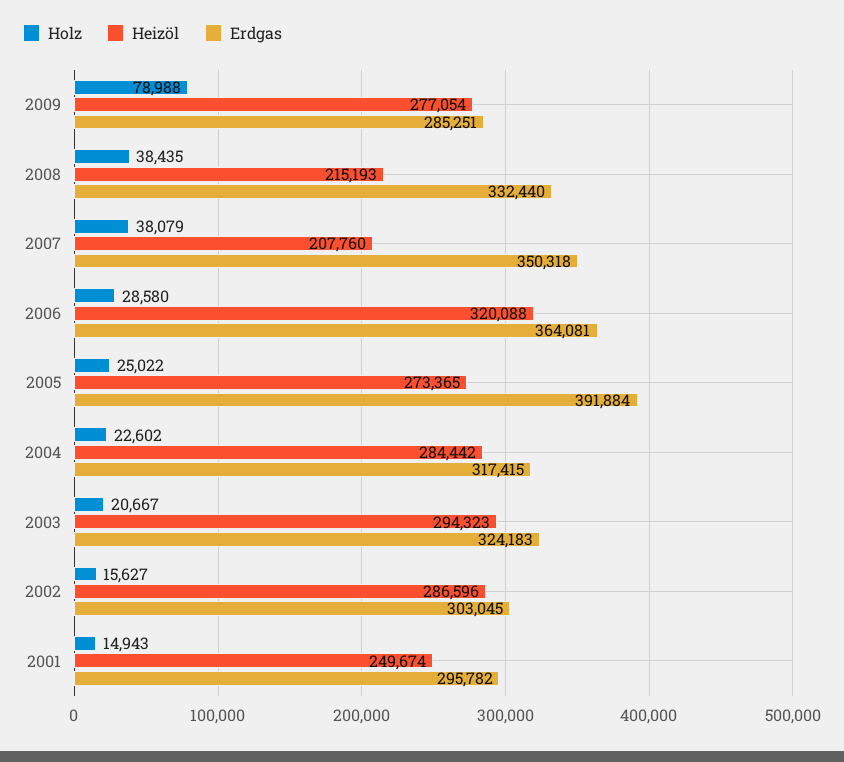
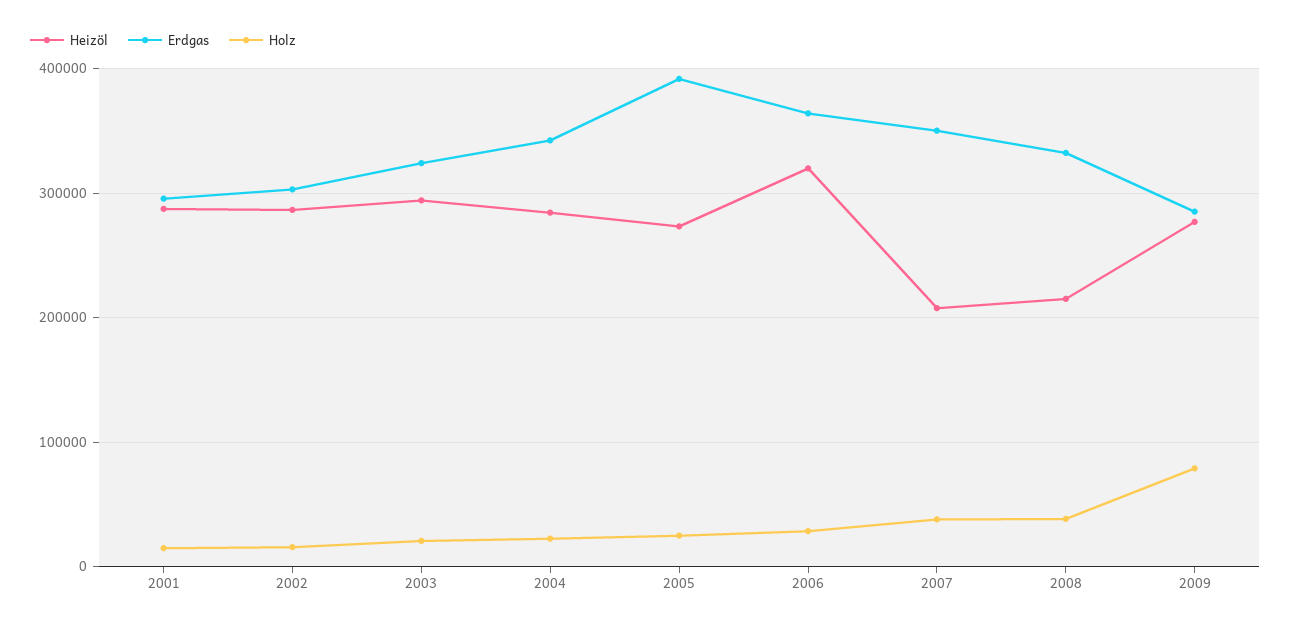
  {
    "Holz": {
      "2009": 78988,
      "2008": 38435,
      "2007": 38079,
      "2006": 28580,
      "2005": 25022,
      "2004": 22602,
      "2003": 20667,
      "2002": 15627,
      "2001": 14943
    },
    "Heizöl": {
      "2009": 277054,
      "2008": 215193,
      "2007": 207760,
      "2006": 320088,
      "2005": 273365,
      "2004": 284442,
      "2003": 294323,
      "2002": 286596,
-     "2001": 249674
+     "2001": 290000
    },
    "Erdgas": {
      "2009": 285251,
      "2008": 332440,
      "2007": 350318,
      "2006": 364081,
      "2005": 391884,
-     "2004": 317415,
+     "2004": 340000,
      "2003": 324183,
      "2002": 303045,
      "2001": 295782
    }
  }

